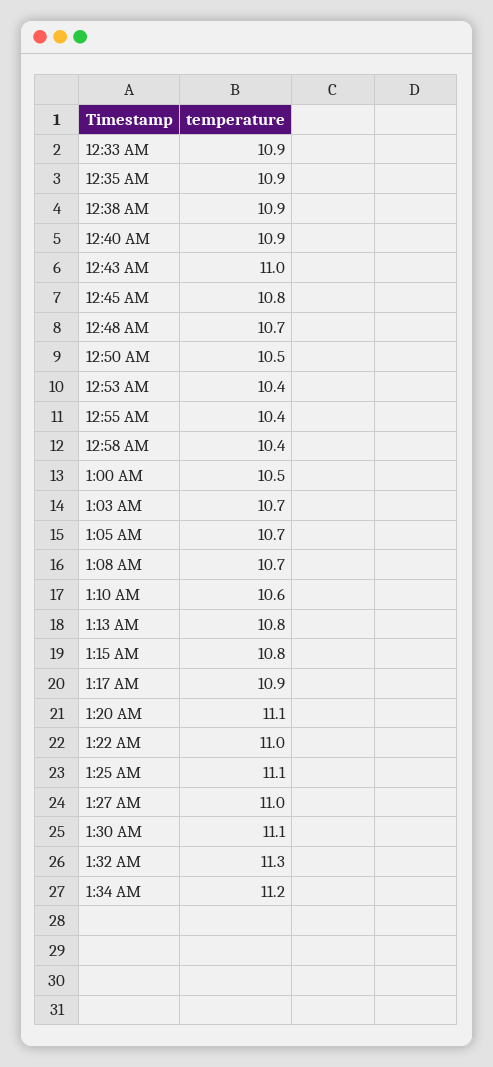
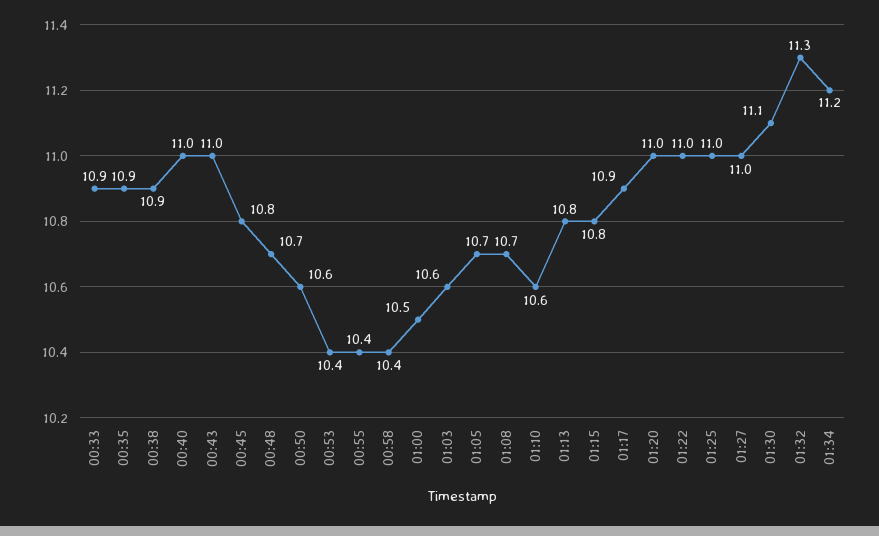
  {
    "12:33 AM": 10.9,
    "12:35 AM": 10.9,
    "12:38 AM": 10.9,
-   "12:40 AM": 10.9,
+   "12:40 AM": 11,
    "12:43 AM": 11,
    "12:45 AM": 10.8,
    "12:48 AM": 10.7,
-   "12:50 AM": 10.5,
+   "12:50 AM": 10.6,
    "12:53 AM": 10.4,
    "12:55 AM": 10.4,
    "12:58 AM": 10.4,
    "1:00 AM": 10.5,
-   "1:03 AM": 10.7,
+   "1:03 AM": 10.6,
    "1:05 AM": 10.7,
    "1:08 AM": 10.7,
    "1:10 AM": 10.6,
    "1:13 AM": 10.8,
    "1:15 AM": 10.8,
    "1:17 AM": 10.9,
-   "1:20 AM": 11.1,
+   "1:20 AM": 11,
    "1:22 AM": 11,
-   "1:25 AM": 11.1,
+   "1:25 AM": 11,
    "1:27 AM": 11,
    "1:30 AM": 11.1,
    "1:32 AM": 11.3,
    "1:34 AM": 11.2
  }

